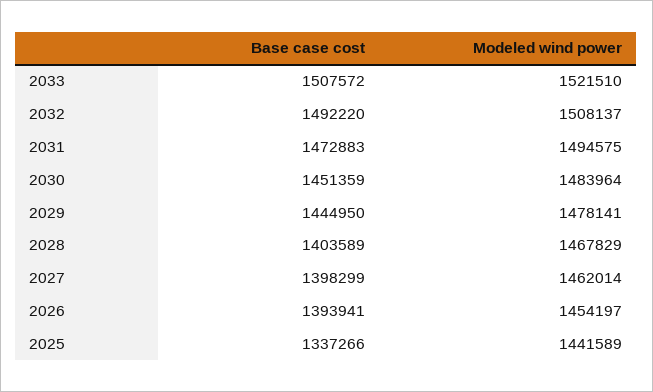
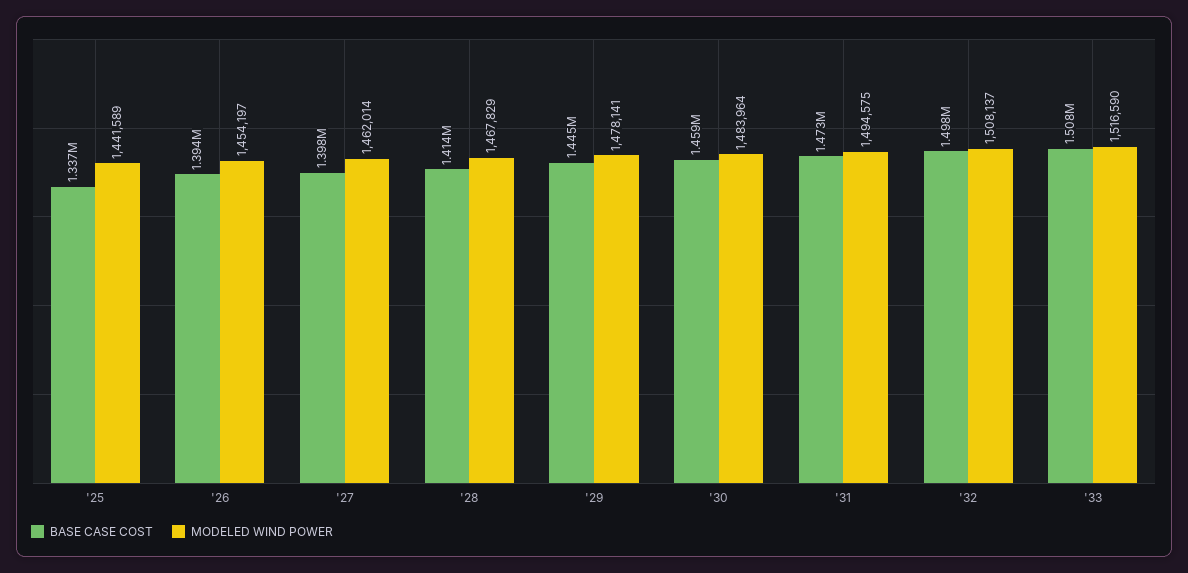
  {
    "Base case cost": {
      "2033": 1507572,
-     "2032": 1492220,
+     "2032": 1498000,
      "2031": 1472883,
-     "2030": 1451359,
+     "2030": 1459000,
      "2029": 1444950,
-     "2028": 1403589,
+     "2028": 1414000,
      "2027": 1398299,
      "2026": 1393941,
      "2025": 1337266
    },
    "Modeled wind power": {
-     "2033": 1521510,
+     "2033": 1516590,
      "2032": 1508137,
      "2031": 1494575,
      "2030": 1483964,
      "2029": 1478141,
      "2028": 1467829,
      "2027": 1462014,
      "2026": 1454197,
      "2025": 1441589
    }
  }

